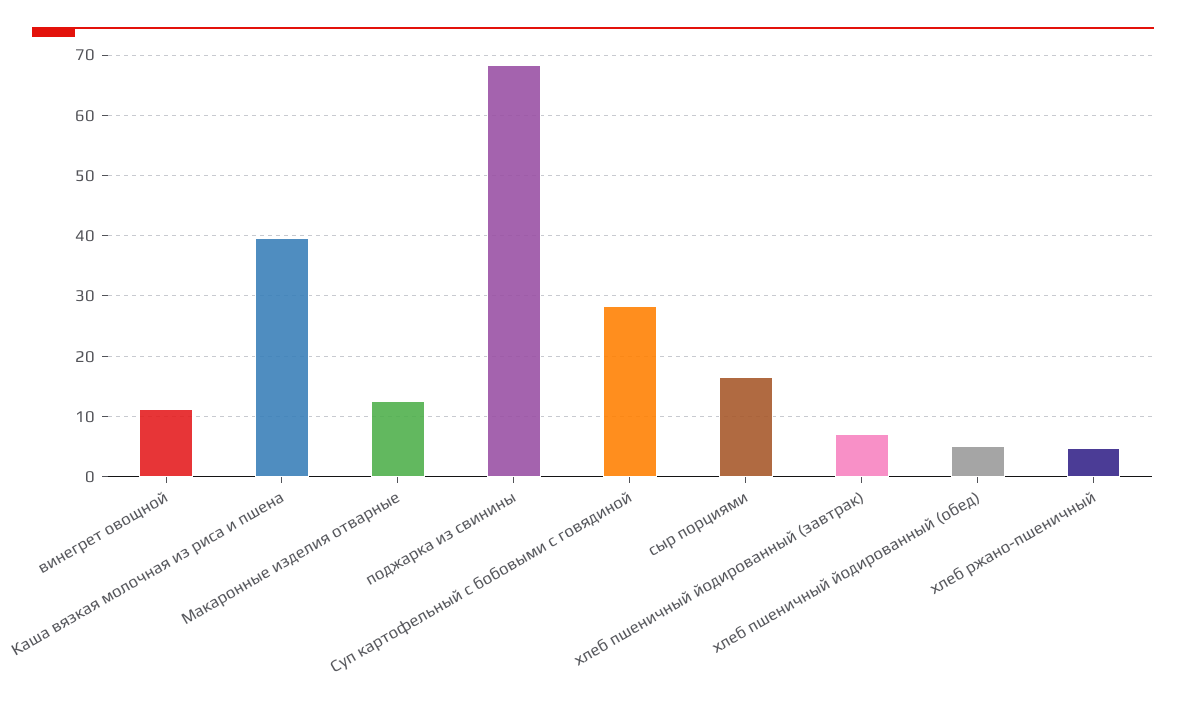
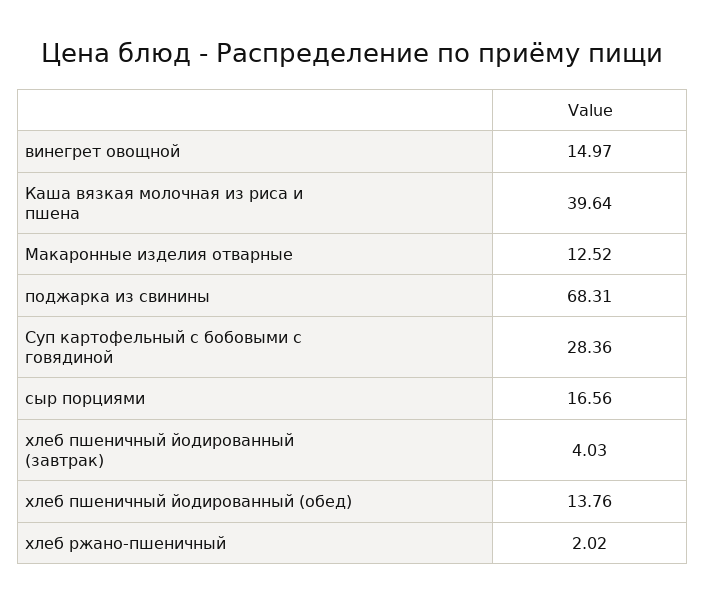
  {
-   "винегрет овощной": 11,
+   "винегрет овощной": 14.97,
    "Каша вязкая молочная из риса и пшена": 39.64,
    "Макаронные изделия отварные": 12.52,
    "поджарка из свинины": 68.31,
    "Суп картофельный с бобовыми с говядиной": 28.36,
    "сыр порциями": 16.56,
-   "хлеб пшеничный йодированный (завтрак)": 7,
+   "хлеб пшеничный йодированный (завтрак)": 4.03,
-   "хлеб пшеничный йодированный (обед)": 5,
+   "хлеб пшеничный йодированный (обед)": 13.76,
-   "хлеб ржано-пшеничный": 5
+   "хлеб ржано-пшеничный": 2.02
  }

